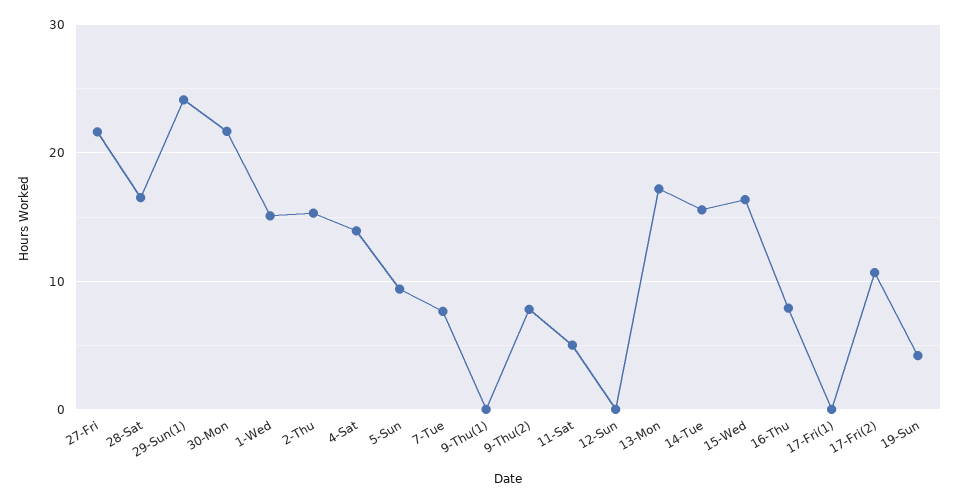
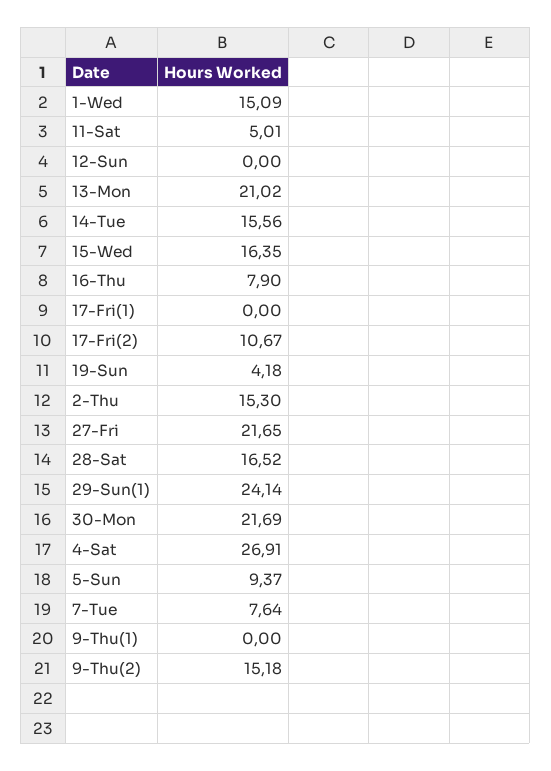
  {
    "27-Fri": 21.65,
    "28-Sat": 16.52,
    "29-Sun(1)": 24.14,
    "30-Mon": 21.69,
    "1-Wed": 15.09,
    "2-Thu": 15.3,
-   "4-Sat": 14,
+   "4-Sat": 26.91,
    "5-Sun": 9.37,
    "7-Tue": 7.64,
    "9-Thu(1)": 0,
-   "9-Thu(2)": 8,
+   "9-Thu(2)": 15.18,
    "11-Sat": 5.01,
    "12-Sun": 0,
-   "13-Mon": 17,
+   "13-Mon": 21.02,
    "14-Tue": 15.56,
    "15-Wed": 16.35,
    "16-Thu": 7.9,
    "17-Fri(1)": 0,
    "17-Fri(2)": 10.67,
    "19-Sun": 4.18
  }

